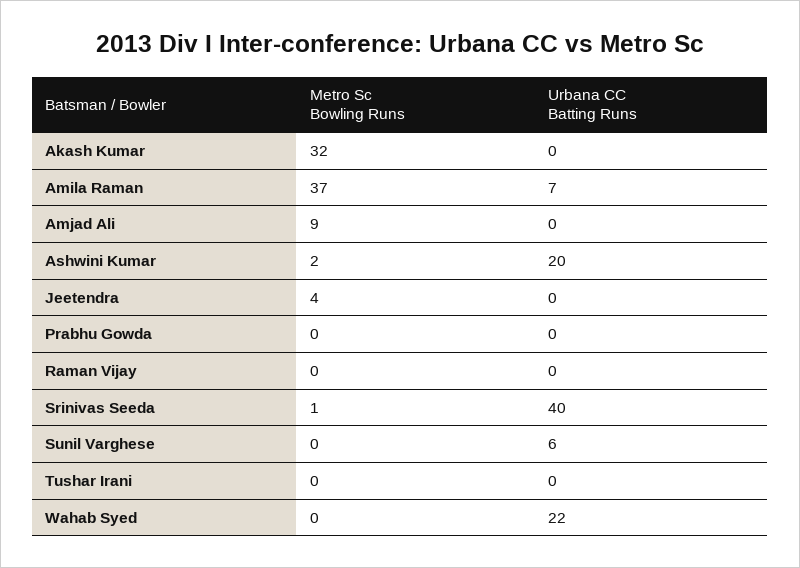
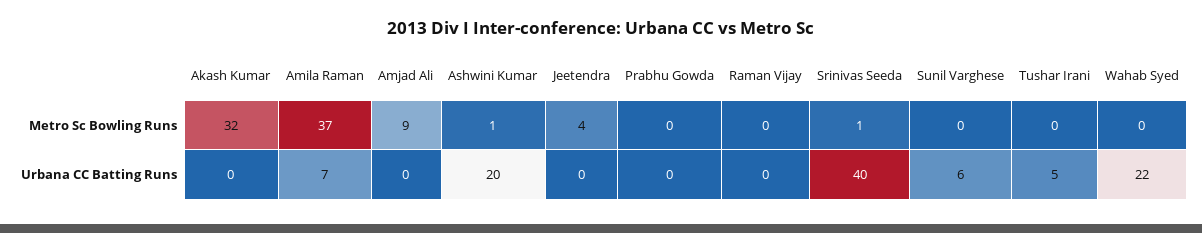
  {
    "Metro Sc Bowling Runs": {
      "Akash Kumar": 32,
      "Amila Raman": 37,
      "Amjad Ali": 9,
-     "Ashwini Kumar": 2,
+     "Ashwini Kumar": 1,
      "Jeetendra": 4,
      "Prabhu Gowda": 0,
      "Raman Vijay": 0,
      "Srinivas Seeda": 1,
      "Sunil Varghese": 0,
      "Tushar Irani": 0,
      "Wahab Syed": 0
    },
    "Urbana CC Batting Runs": {
      "Akash Kumar": 0,
      "Amila Raman": 7,
      "Amjad Ali": 0,
      "Ashwini Kumar": 20,
      "Jeetendra": 0,
      "Prabhu Gowda": 0,
      "Raman Vijay": 0,
      "Srinivas Seeda": 40,
      "Sunil Varghese": 6,
-     "Tushar Irani": 0,
+     "Tushar Irani": 5,
      "Wahab Syed": 22
    }
  }

